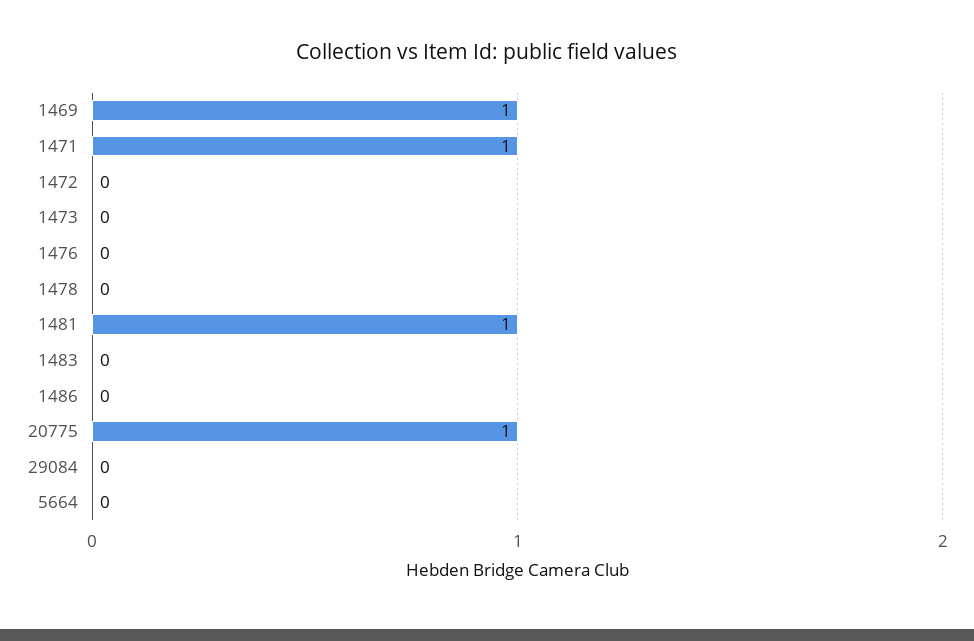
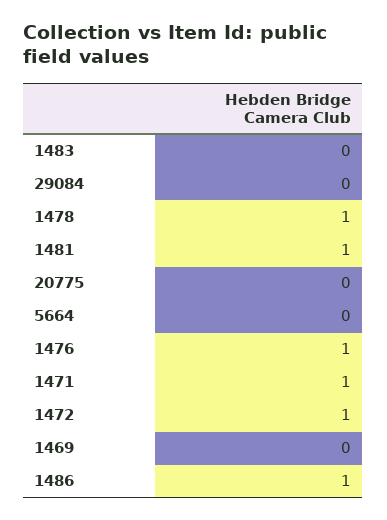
  {
-   "1469": 1,
+   "1469": 0,
    "1471": 1,
-   "1472": 0,
+   "1472": 1,
-   "1473": 0,
-   "1476": 0,
+   "1476": 1,
-   "1478": 0,
+   "1478": 1,
    "1481": 1,
    "1483": 0,
-   "1486": 0,
+   "1486": 1,
-   "20775": 1,
+   "20775": 0,
    "29084": 0,
    "5664": 0
  }

